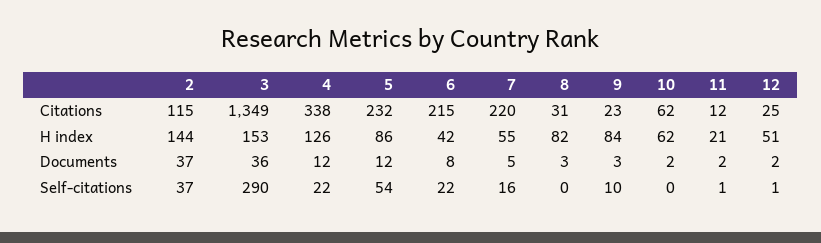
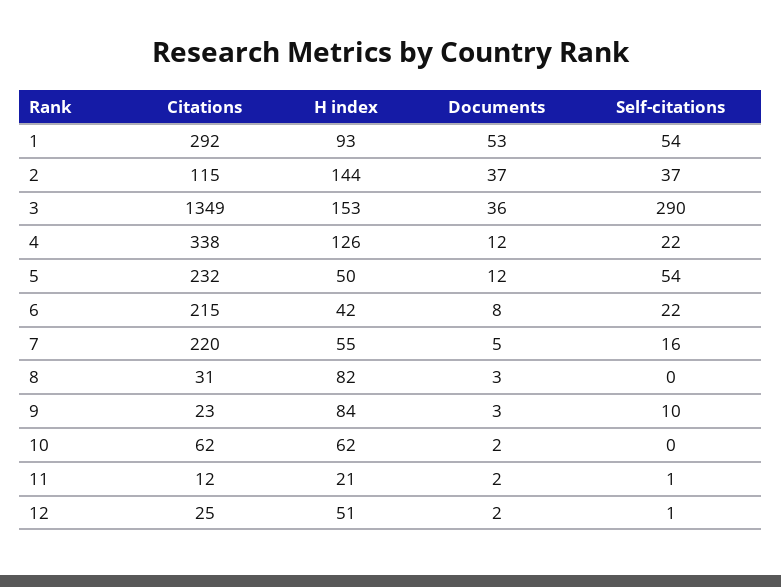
  {
    "2": {
      "Citations": 115,
      "H index": 144,
      "Documents": 37,
      "Self-citations": 37
    },
    "3": {
      "Citations": 1349,
      "H index": 153,
      "Documents": 36,
      "Self-citations": 290
    },
    "4": {
      "Citations": 338,
      "H index": 126,
      "Documents": 12,
      "Self-citations": 22
    },
    "5": {
      "Citations": 232,
-     "H index": 86,
+     "H index": 50,
      "Documents": 12,
      "Self-citations": 54
    },
    "6": {
      "Citations": 215,
      "H index": 42,
      "Documents": 8,
      "Self-citations": 22
    },
    "7": {
      "Citations": 220,
      "H index": 55,
      "Documents": 5,
      "Self-citations": 16
    },
    "8": {
      "Citations": 31,
      "H index": 82,
      "Documents": 3,
      "Self-citations": 0
    },
    "9": {
      "Citations": 23,
      "H index": 84,
      "Documents": 3,
      "Self-citations": 10
    },
    "10": {
      "Citations": 62,
      "H index": 62,
      "Documents": 2,
      "Self-citations": 0
    },
    "11": {
      "Citations": 12,
      "H index": 21,
      "Documents": 2,
      "Self-citations": 1
    },
    "12": {
      "Citations": 25,
      "H index": 51,
      "Documents": 2,
      "Self-citations": 1
-   }
+   },
+   "1": {
+     "Citations": 292,
+     "H index": 93,
+     "Documents": 53,
+     "Self-citations": 54
+   }
  }

